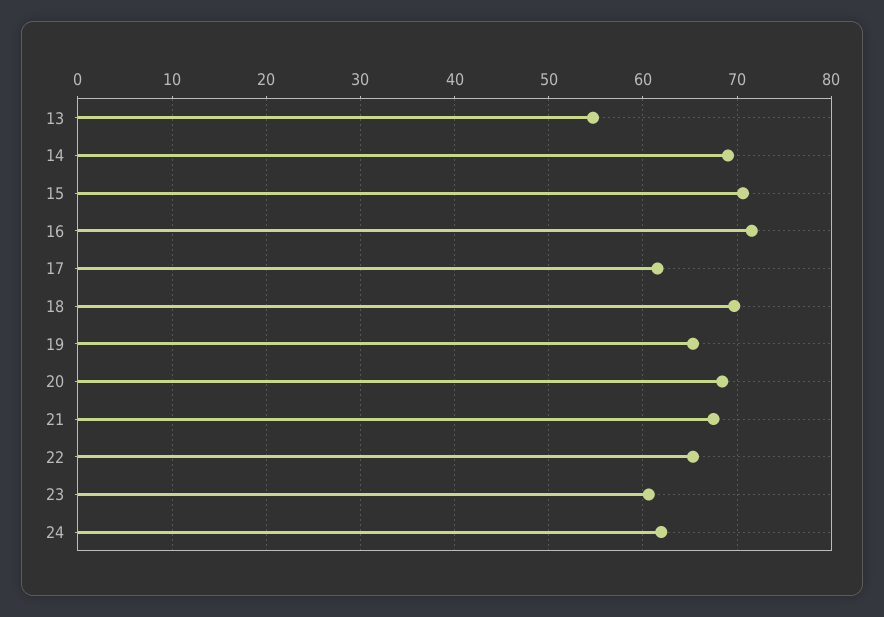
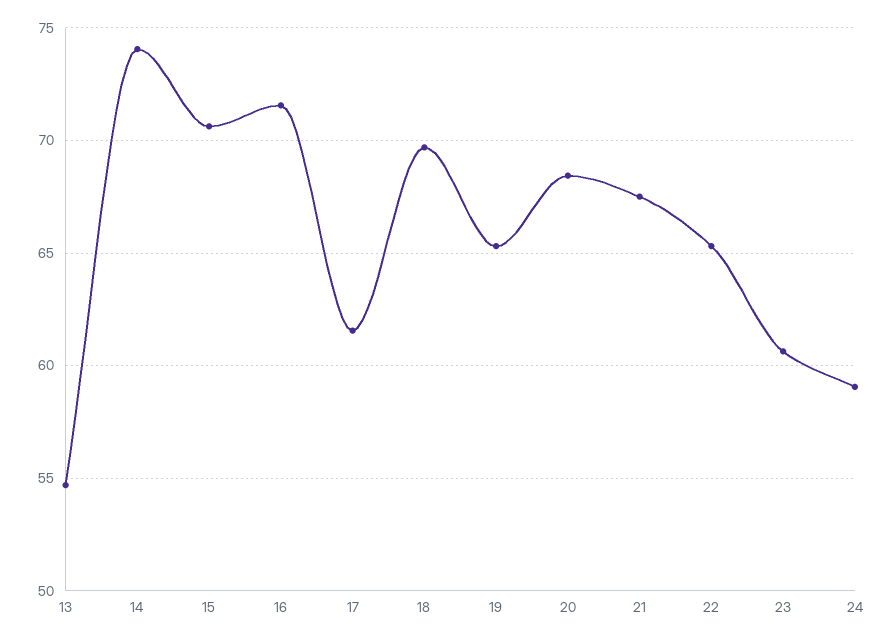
  {
    "13": 54.5,
-   "14": 69,
+   "14": 74,
    "15": 70.5,
    "16": 71.5,
    "17": 61.5,
    "18": 69.5,
    "19": 65.5,
    "20": 68.5,
    "21": 67.5,
    "22": 65.5,
    "23": 60.5,
-   "24": 62
+   "24": 59
  }

